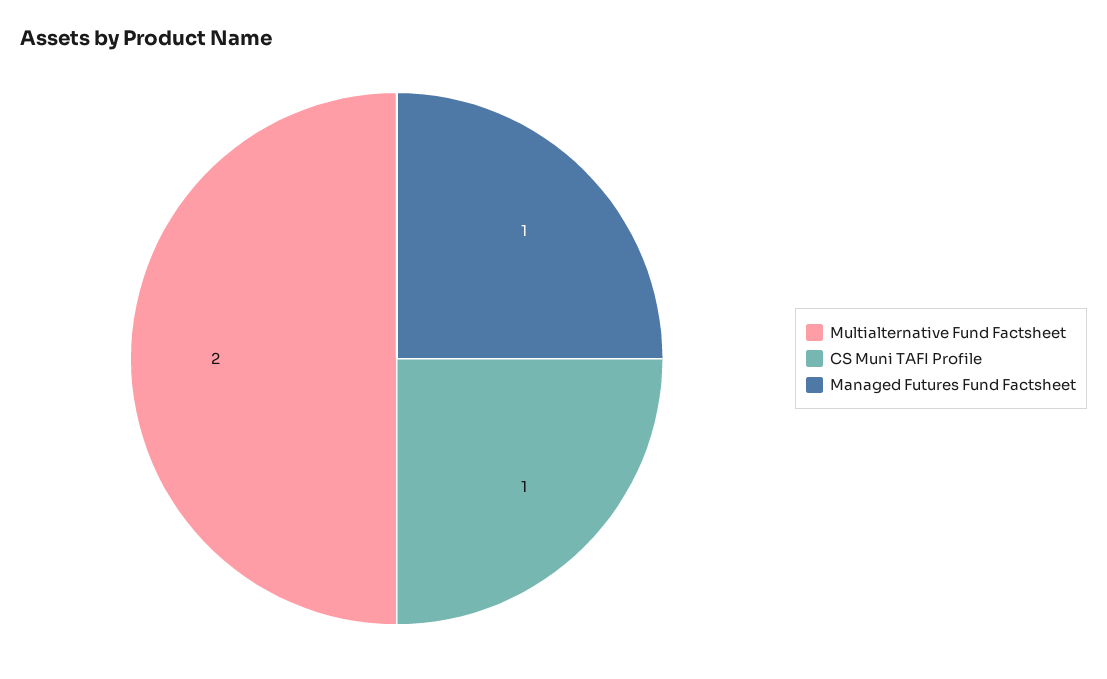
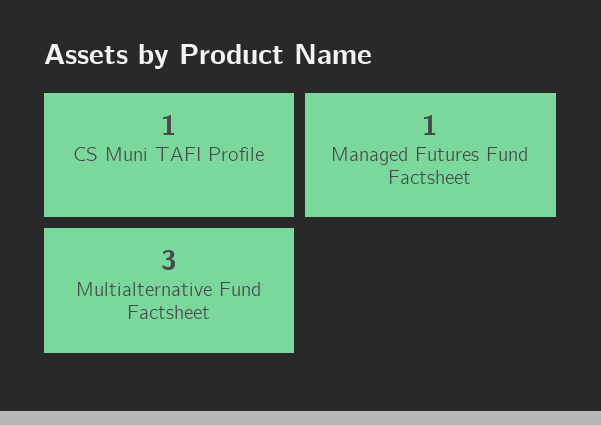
  {
-   "Multialternative Fund Factsheet": 2,
+   "Multialternative Fund Factsheet": 3,
    "CS Muni TAFI Profile": 1,
    "Managed Futures Fund Factsheet": 1
  }

